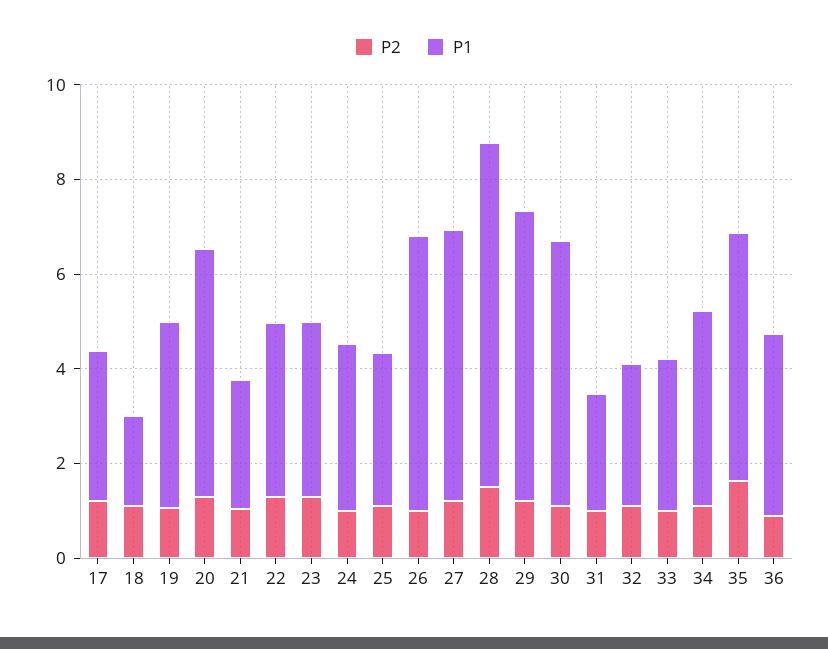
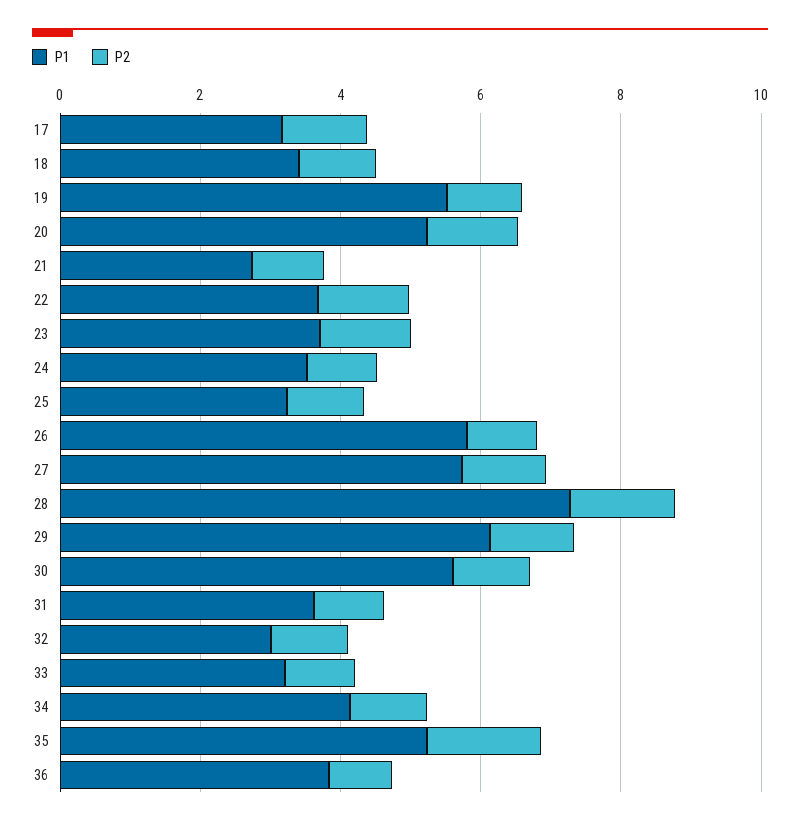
  {
    "P2": {
      "17": 1,
      "18": 1,
      "19": 1,
      "20": 1.5,
      "21": 1,
      "22": 1.5,
      "23": 1.5,
      "24": 1,
      "25": 1,
      "26": 1,
      "27": 1,
      "28": 1.5,
      "29": 1,
      "30": 1,
      "31": 1,
      "32": 1,
      "33": 1,
      "34": 1,
      "35": 1.5,
      "36": 1
    },
    "P1": {
      "17": 3,
-     "18": 2,
+     "18": 3.5,
-     "19": 4,
+     "19": 5.5,
      "20": 5,
      "21": 2.5,
      "22": 3.5,
      "23": 3.5,
      "24": 3.5,
      "25": 3,
      "26": 6,
      "27": 5.5,
      "28": 7.5,
      "29": 6,
      "30": 5.5,
-     "31": 2.5,
+     "31": 3.5,
      "32": 3,
      "33": 3,
      "34": 4,
      "35": 5,
      "36": 4
    }
  }

